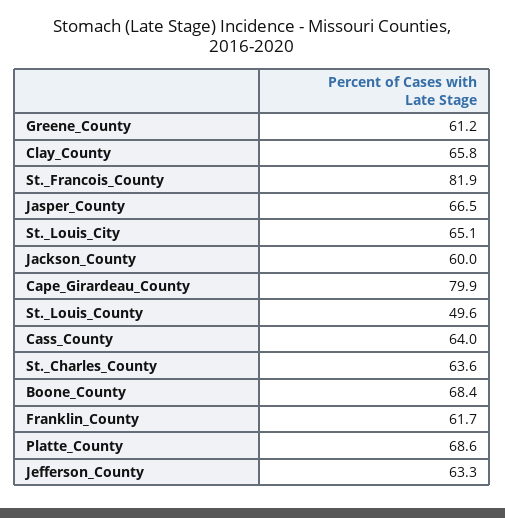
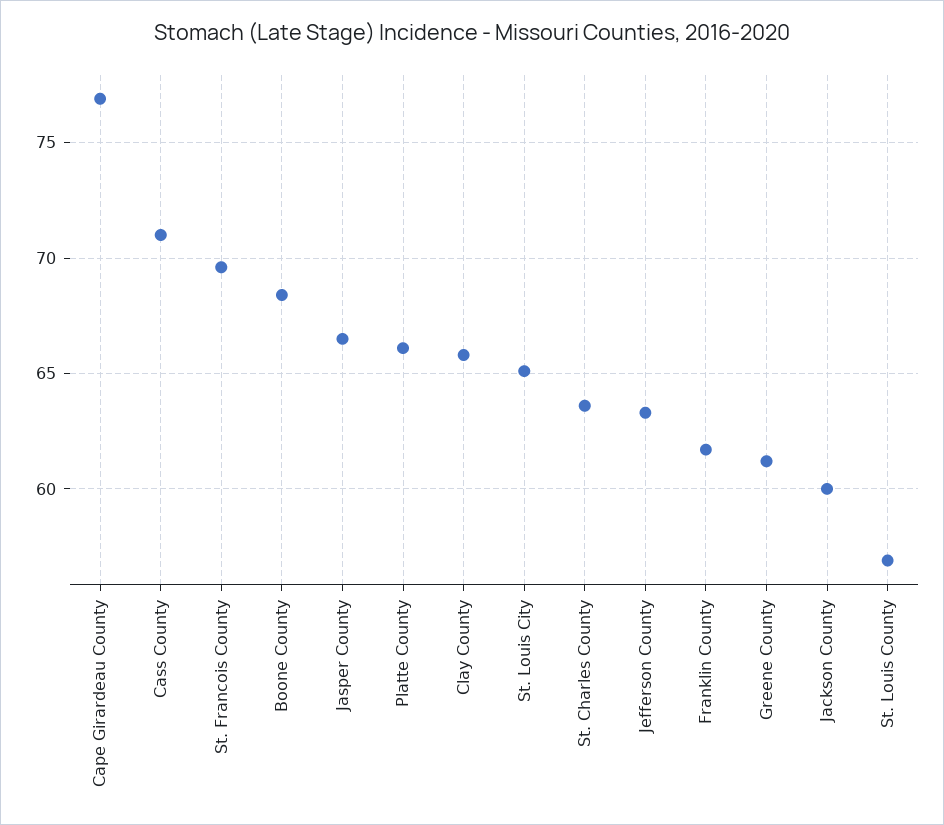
  {
    "Greene_County": 61.2,
    "Clay_County": 65.8,
-   "St._Francois_County": 81.9,
+   "St._Francois_County": 69.5,
    "Jasper_County": 66.5,
    "St._Louis_City": 65.1,
    "Jackson_County": 60,
-   "Cape_Girardeau_County": 79.9,
+   "Cape_Girardeau_County": 77,
-   "St._Louis_County": 49.6,
+   "St._Louis_County": 57,
-   "Cass_County": 64,
+   "Cass_County": 71,
    "St._Charles_County": 63.6,
    "Boone_County": 68.4,
    "Franklin_County": 61.7,
-   "Platte_County": 68.6,
+   "Platte_County": 66,
    "Jefferson_County": 63.3
  }

